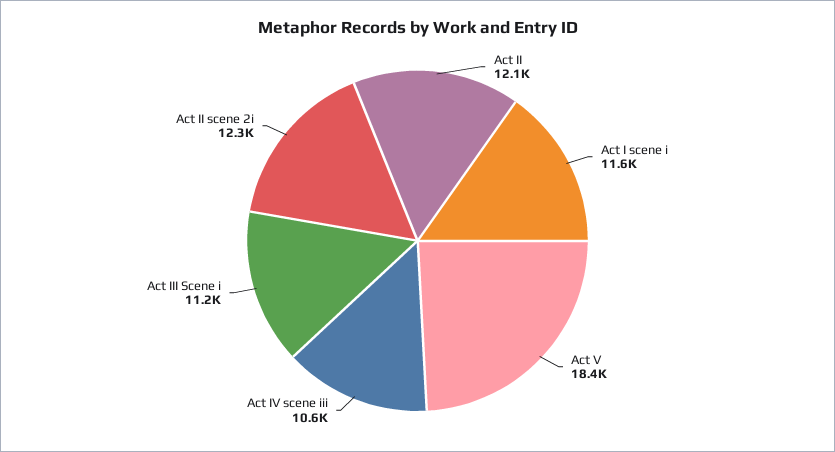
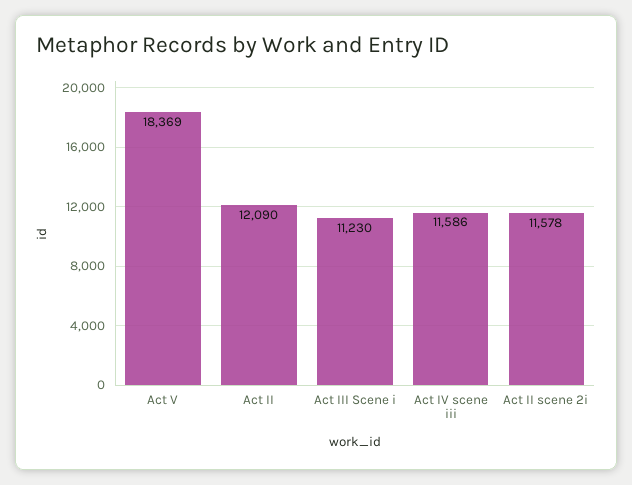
  {
    "Act II": 12090,
-   "Act I scene i": 11600,
    "Act V": 18369,
-   "Act IV scene iii": 10600,
+   "Act IV scene iii": 11586,
    "Act III Scene i": 11230,
-   "Act II scene 2i": 12300
+   "Act II scene 2i": 11578
  }

